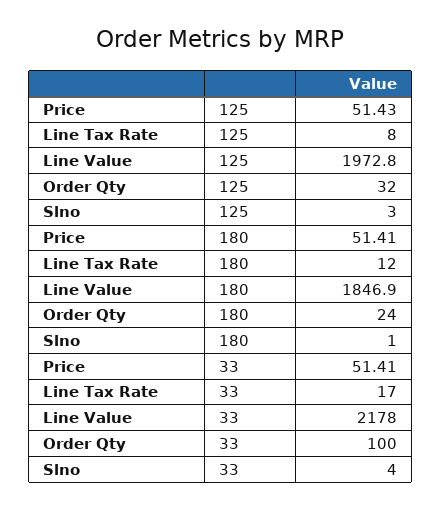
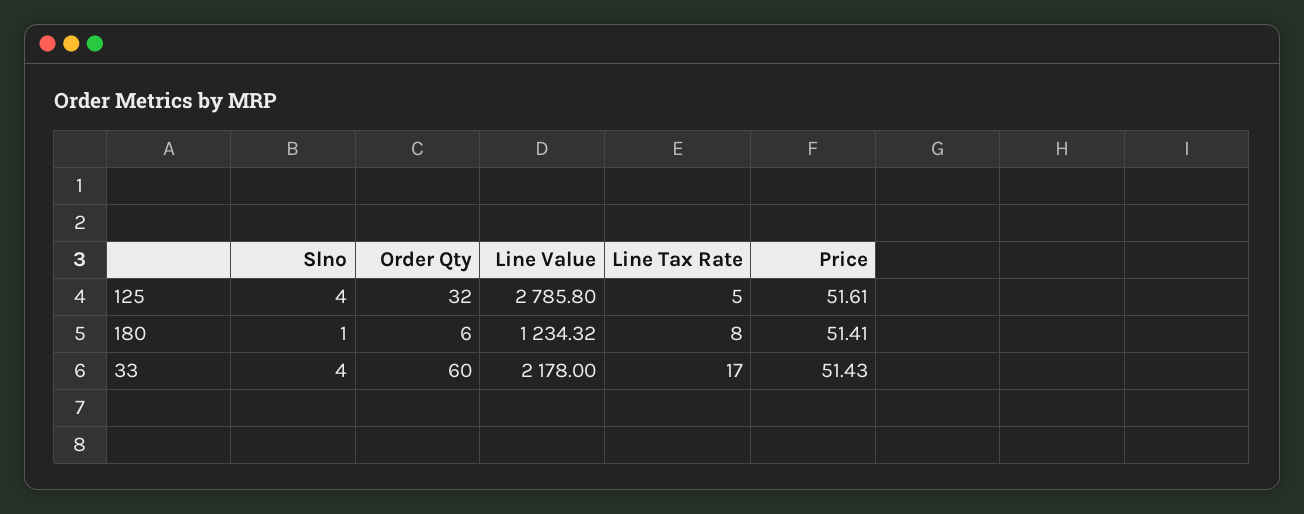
  {
    "Price": {
-     "125": 51.43,
+     "125": 51.61,
      "180": 51.41,
-     "33": 51.41
+     "33": 51.43
    },
    "Line Tax Rate": {
-     "125": 8,
+     "125": 5,
-     "180": 12,
+     "180": 8,
      "33": 17
    },
    "Line Value": {
-     "125": 1972.8,
+     "125": 2785.8,
-     "180": 1846.9,
+     "180": 1234.32,
      "33": 2178
    },
    "Order Qty": {
      "125": 32,
-     "180": 24,
+     "180": 6,
-     "33": 100
+     "33": 60
    },
    "Slno": {
-     "125": 3,
+     "125": 4,
      "180": 1,
      "33": 4
    }
  }

